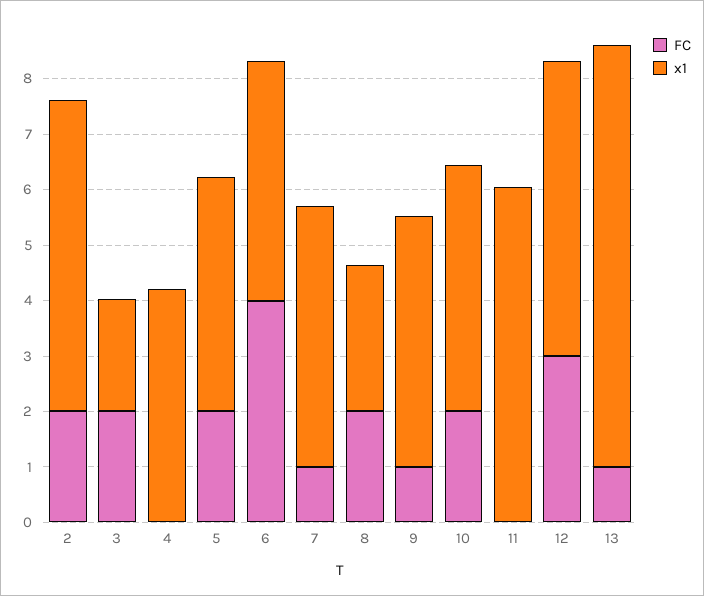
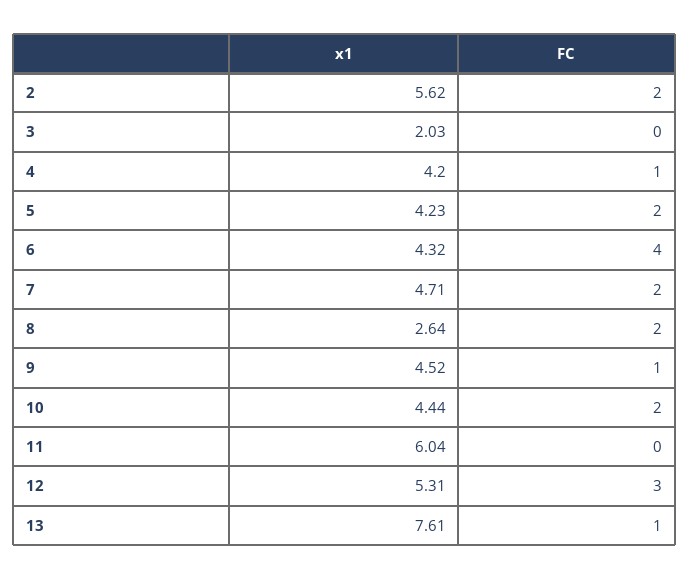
  {
    "FC": {
      "2": 2,
-     "3": 2,
+     "3": 0,
-     "4": 0,
+     "4": 1,
      "5": 2,
      "6": 4,
-     "7": 1,
+     "7": 2,
      "8": 2,
      "9": 1,
      "10": 2,
      "11": 0,
      "12": 3,
      "13": 1
    },
    "x1": {
      "2": 5.62,
      "3": 2.03,
      "4": 4.2,
      "5": 4.23,
      "6": 4.32,
      "7": 4.71,
      "8": 2.64,
      "9": 4.52,
      "10": 4.44,
      "11": 6.04,
      "12": 5.31,
      "13": 7.61
    }
  }

